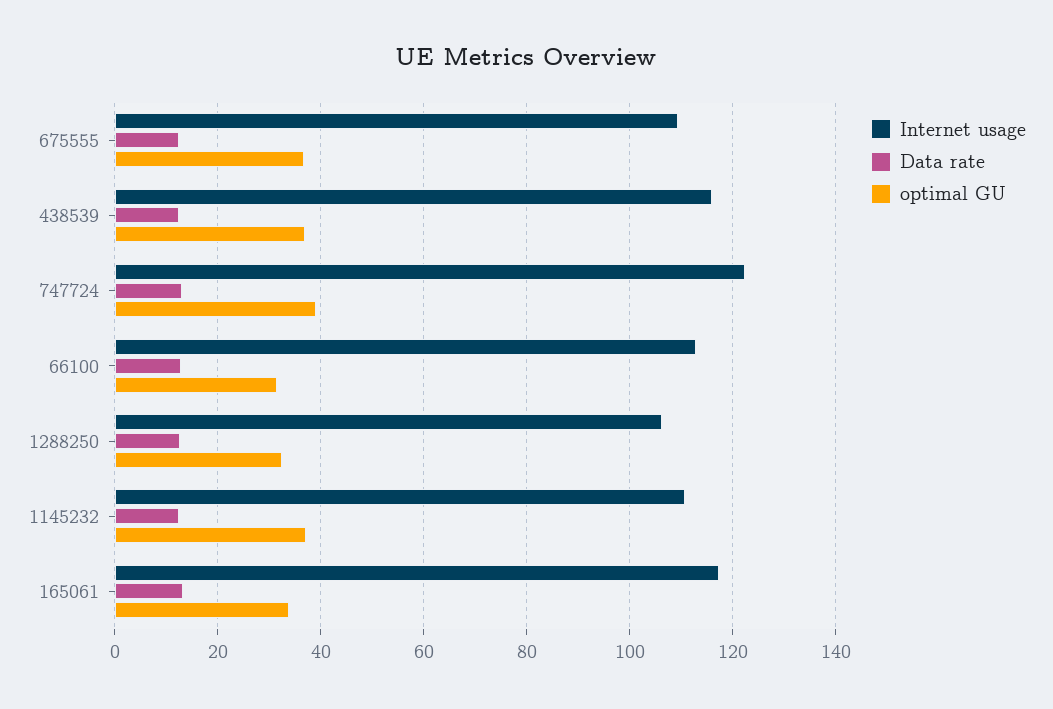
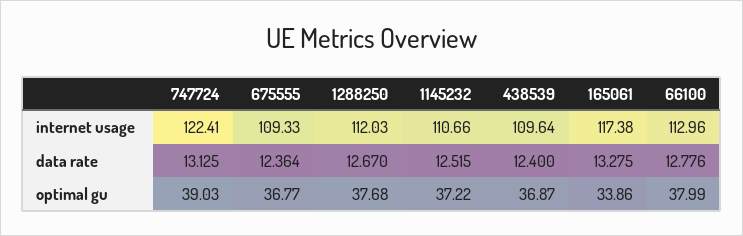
  {
    "Internet usage": {
      "675555": 109.33,
-     "438539": 116,
+     "438539": 109.64,
      "747724": 122.41,
      "66100": 112.96,
-     "1288250": 106,
+     "1288250": 112.03,
      "1145232": 110.66,
      "165061": 117.38
    },
    "Data rate": {
      "675555": 12.364,
      "438539": 12.4,
      "747724": 13.125,
      "66100": 12.776,
      "1288250": 12.67,
      "1145232": 12.515,
      "165061": 13.275
    },
    "optimal GU": {
      "675555": 36.77,
      "438539": 36.87,
      "747724": 39.03,
-     "66100": 32,
+     "66100": 37.99,
-     "1288250": 32,
+     "1288250": 37.68,
      "1145232": 37.22,
      "165061": 33.86
    }
  }

